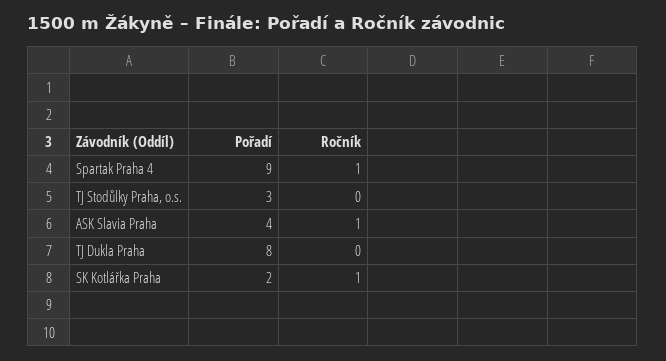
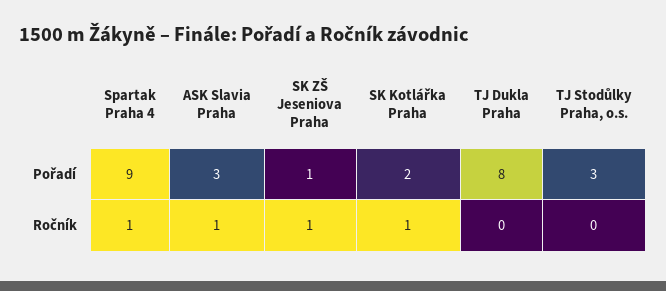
  {
    "Pořadí": {
      "Spartak Praha 4": 9,
      "TJ Stodůlky Praha, o.s.": 3,
-     "ASK Slavia Praha": 4,
+     "ASK Slavia Praha": 3,
      "TJ Dukla Praha": 8,
-     "SK Kotlářka Praha": 2
+     "SK Kotlářka Praha": 2,
+     "SK ZŠ Jeseniova Praha": 1
    },
    "Ročník": {
      "Spartak Praha 4": 1,
      "TJ Stodůlky Praha, o.s.": 0,
      "ASK Slavia Praha": 1,
      "TJ Dukla Praha": 0,
-     "SK Kotlářka Praha": 1
+     "SK Kotlářka Praha": 1,
+     "SK ZŠ Jeseniova Praha": 1
    }
  }

